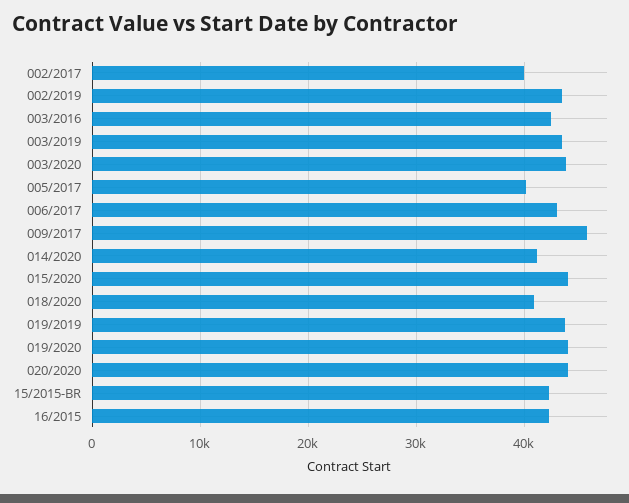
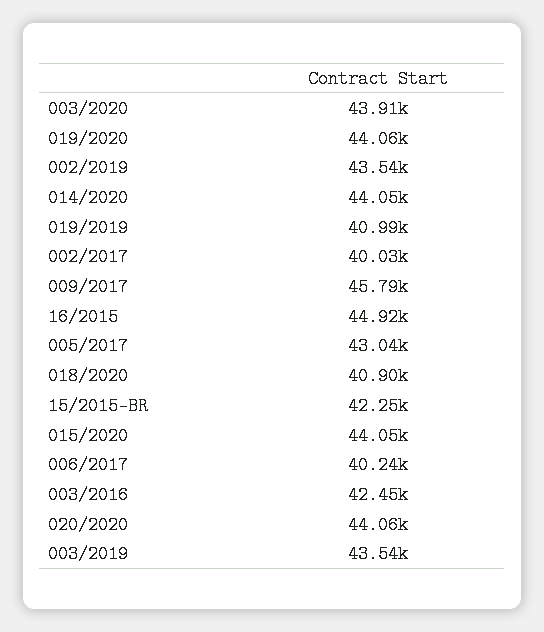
  {
    "002/2017": 40030,
    "002/2019": 43540,
    "003/2016": 42450,
    "003/2019": 43540,
    "003/2020": 43910,
-   "005/2017": 40000,
+   "005/2017": 43040,
-   "006/2017": 43000,
+   "006/2017": 40240,
    "009/2017": 45790,
-   "014/2020": 41000,
+   "014/2020": 44050,
    "015/2020": 44050,
    "018/2020": 40900,
-   "019/2019": 44000,
+   "019/2019": 40990,
    "019/2020": 44060,
    "020/2020": 44060,
    "15/2015-BR": 42250,
-   "16/2015": 42000
+   "16/2015": 44920
  }

